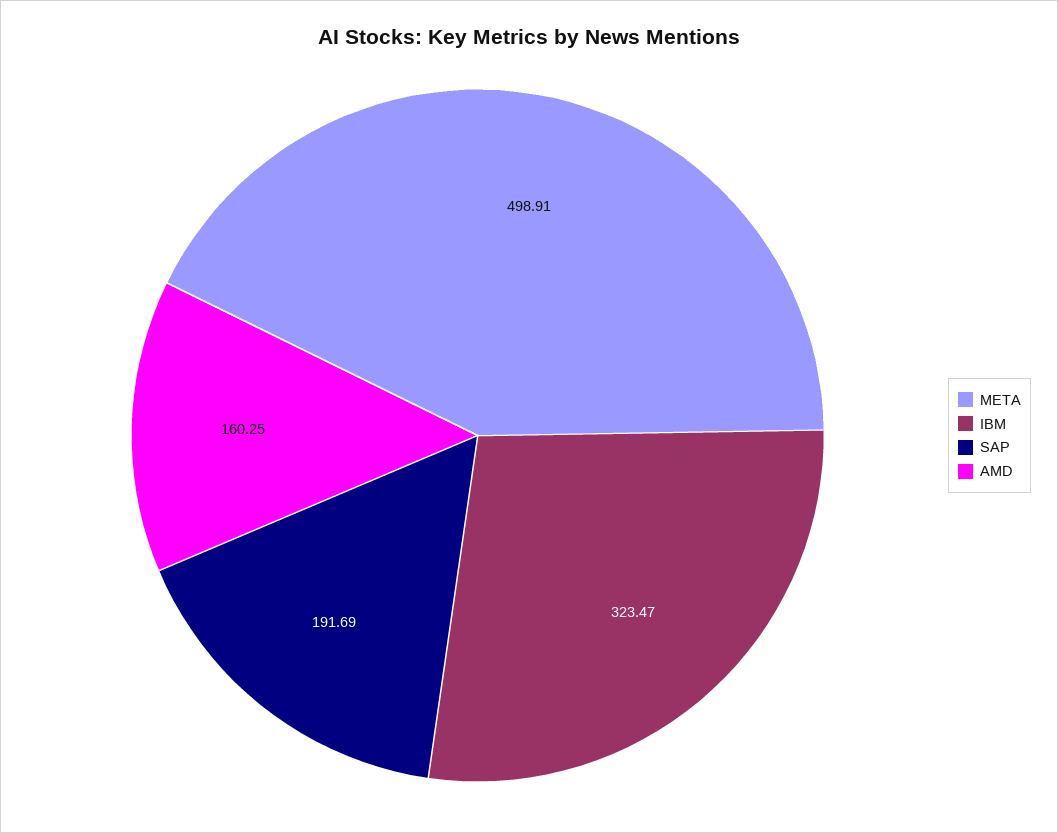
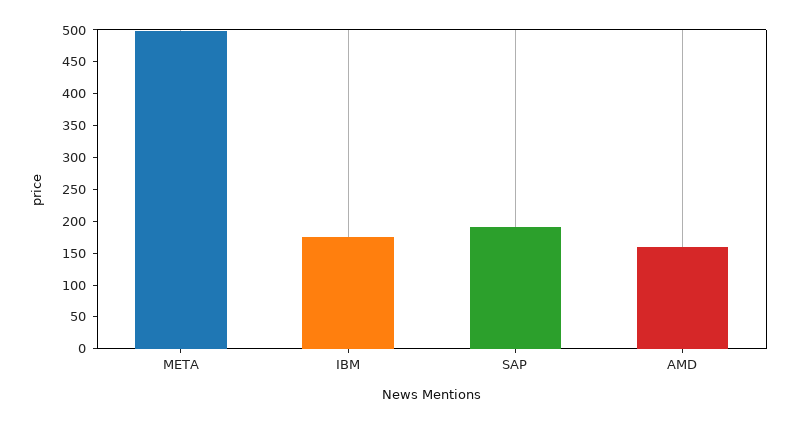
  {
    "META": 498.91,
-   "IBM": 323.47,
+   "IBM": 175,
    "SAP": 191.69,
    "AMD": 160.25
  }

